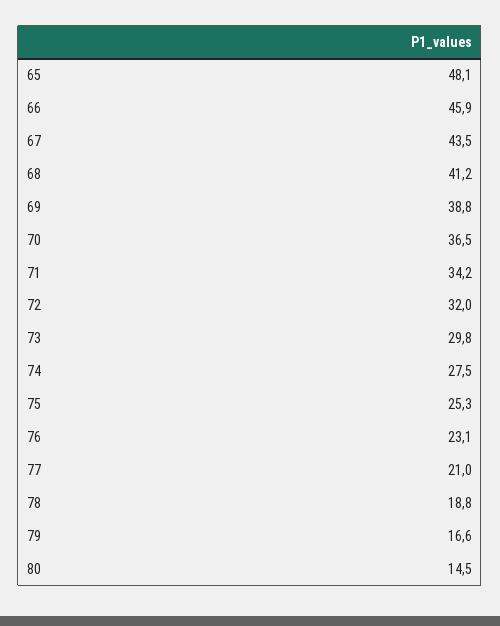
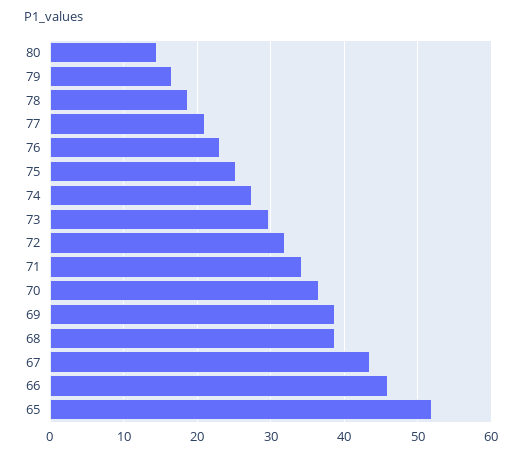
  {
-   "65": 48.1,
+   "65": 52,
    "66": 45.9,
    "67": 43.5,
-   "68": 41.2,
+   "68": 39,
    "69": 38.8,
    "70": 36.5,
    "71": 34.2,
    "72": 32,
    "73": 29.8,
    "74": 27.5,
    "75": 25.3,
    "76": 23.1,
    "77": 21,
    "78": 18.8,
    "79": 16.6,
    "80": 14.5
  }

